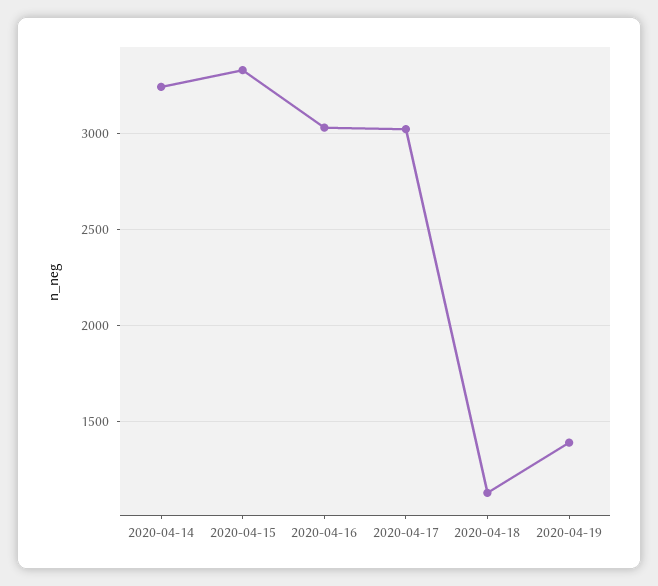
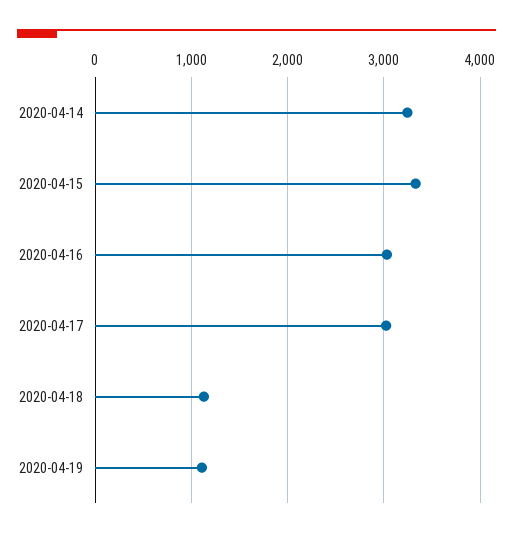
  {
    "2020-04-14": 3250,
    "2020-04-15": 3350,
    "2020-04-16": 3050,
    "2020-04-17": 3000,
    "2020-04-18": 1150,
-   "2020-04-19": 1400
+   "2020-04-19": 1100
  }

